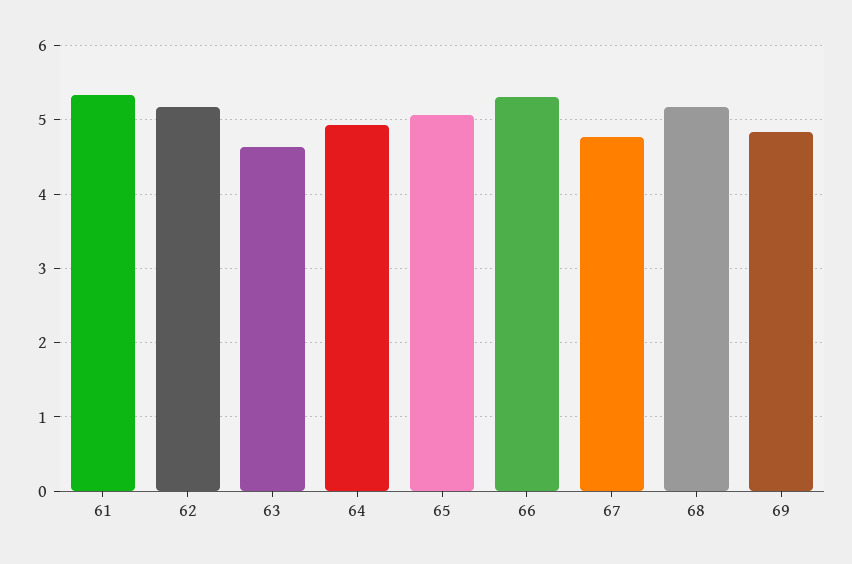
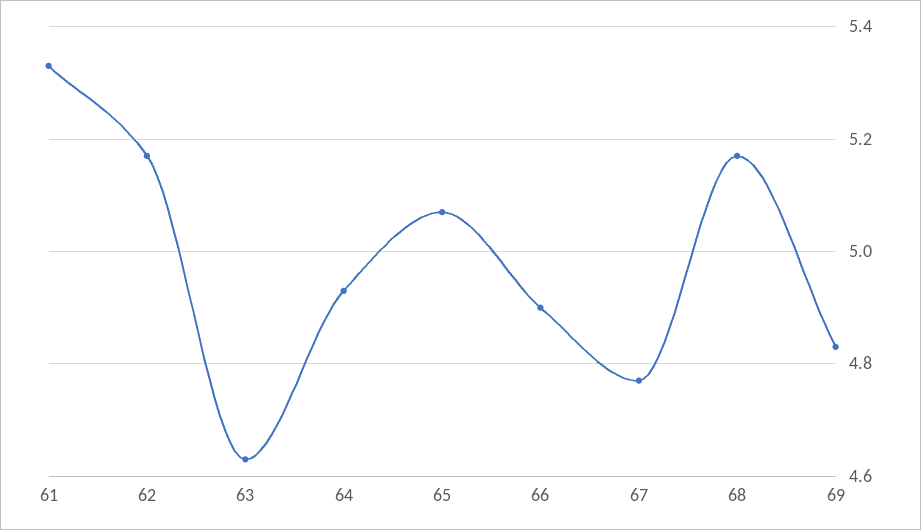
  {
    "61": 5.35,
    "62": 5.15,
    "63": 4.65,
    "64": 4.95,
    "65": 5.05,
-   "66": 5.3,
+   "66": 4.9,
    "67": 4.75,
    "68": 5.15,
    "69": 4.85
  }

